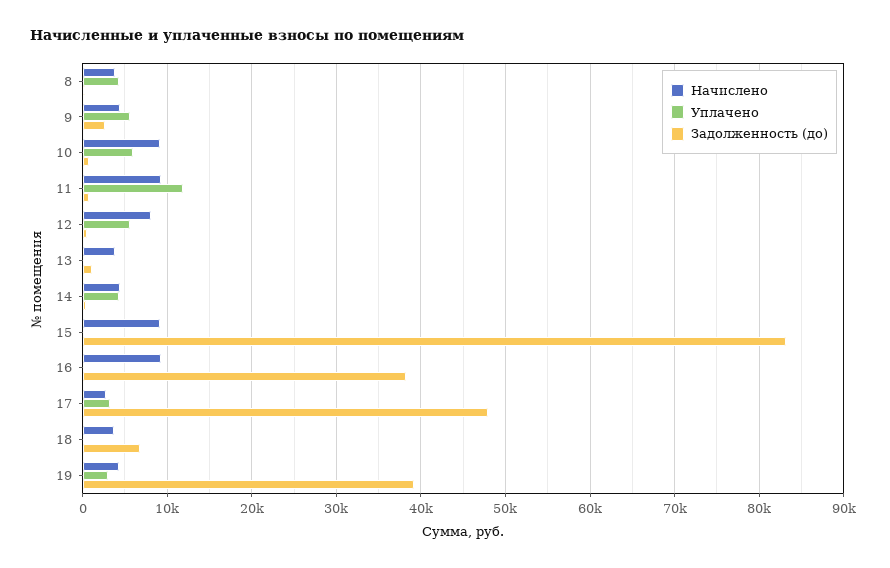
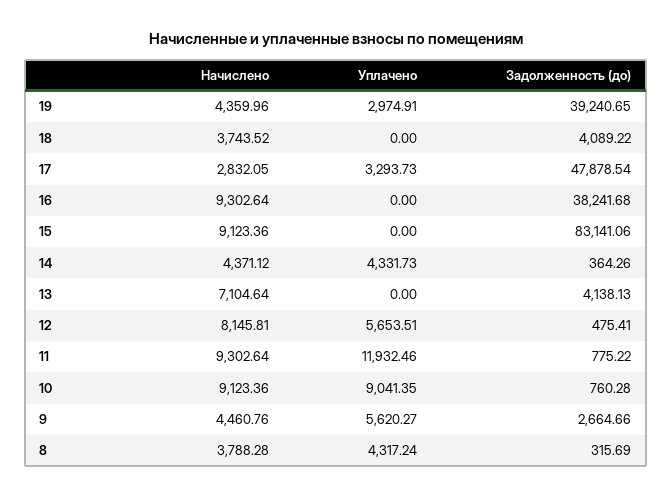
  {
    "Начислено": {
      "8": 3788.28,
      "9": 4460.76,
      "10": 9123.36,
      "11": 9302.64,
      "12": 8145.81,
-     "13": 4000,
+     "13": 7104.64,
      "14": 4371.12,
      "15": 9123.36,
      "16": 9302.64,
      "17": 2832.05,
      "18": 3743.52,
      "19": 4359.96
    },
    "Уплачено": {
      "8": 4317.24,
      "9": 5620.27,
-     "10": 6000,
+     "10": 9041.35,
      "11": 11932.46,
      "12": 5653.51,
      "13": 0,
      "14": 4331.73,
      "15": 0,
      "16": 0,
      "17": 3293.73,
      "18": 0,
      "19": 2974.91
    },
    "Задолженность (до)": {
      "8": 315.69,
      "9": 2664.66,
      "10": 760.28,
      "11": 775.22,
      "12": 475.41,
-     "13": 1000,
+     "13": 4138.13,
      "14": 364.26,
      "15": 83141.06,
      "16": 38241.68,
      "17": 47878.54,
-     "18": 7000,
+     "18": 4089.22,
      "19": 39240.65
    }
  }

